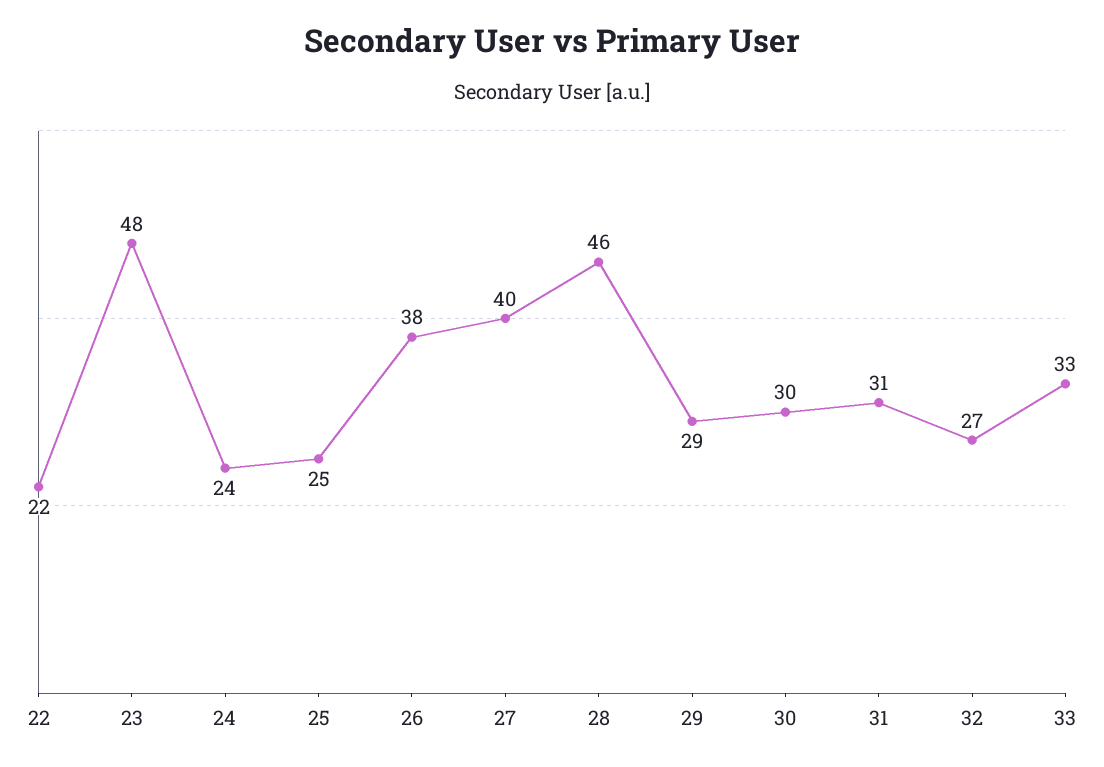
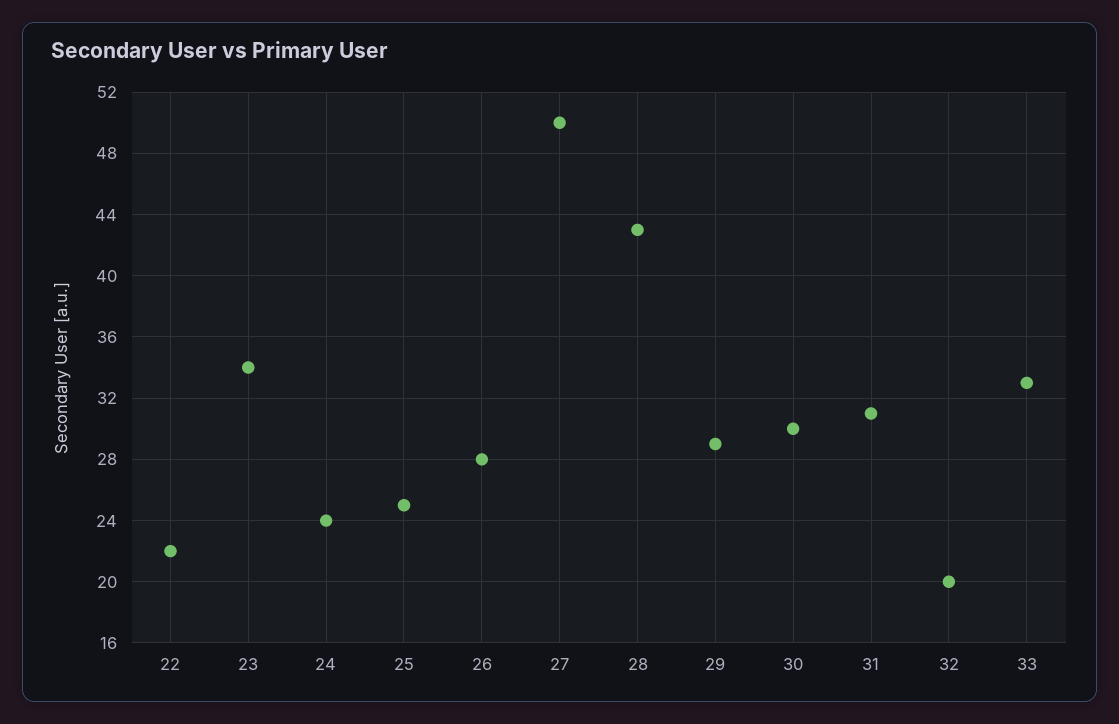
  {
    "22": 22,
-   "23": 48,
+   "23": 34,
    "24": 24,
    "25": 25,
-   "26": 38,
+   "26": 28,
-   "27": 40,
+   "27": 50,
-   "28": 46,
+   "28": 43,
    "29": 29,
    "30": 30,
    "31": 31,
-   "32": 27,
+   "32": 20,
    "33": 33
  }

